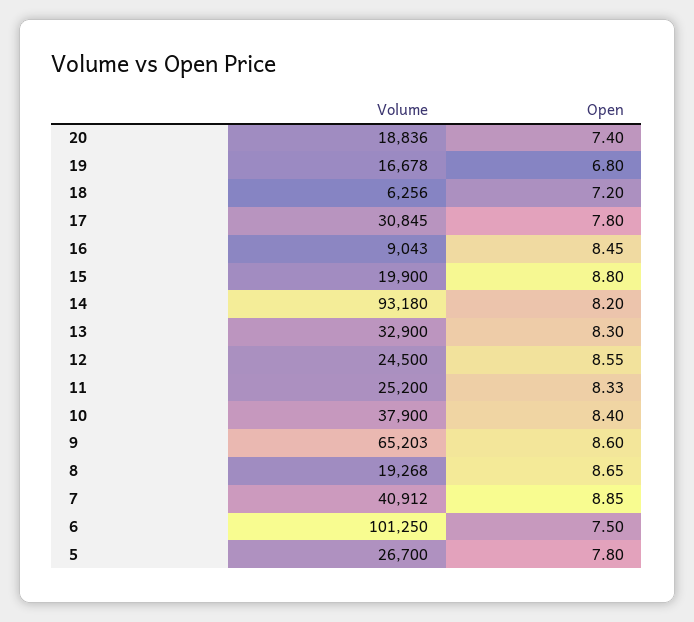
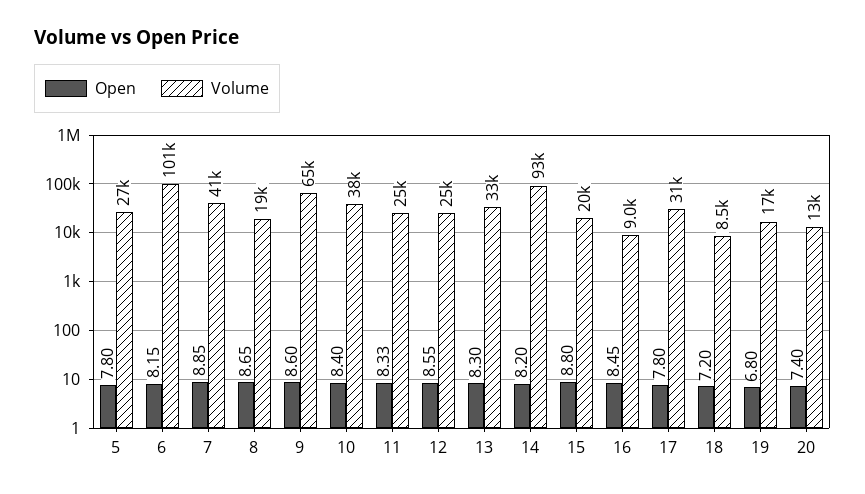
  {
    "Volume": {
-     "20": 18836,
+     "20": 13000,
      "19": 16678,
-     "18": 6256,
+     "18": 8500,
      "17": 30845,
      "16": 9043,
      "15": 19900,
      "14": 93180,
      "13": 32900,
      "12": 24500,
      "11": 25200,
      "10": 37900,
      "9": 65203,
      "8": 19268,
      "7": 40912,
      "6": 101250,
      "5": 26700
    },
    "Open": {
      "20": 7.4,
      "19": 6.8,
      "18": 7.2,
      "17": 7.8,
      "16": 8.45,
      "15": 8.8,
      "14": 8.2,
      "13": 8.3,
      "12": 8.55,
      "11": 8.33,
      "10": 8.4,
      "9": 8.6,
      "8": 8.65,
      "7": 8.85,
-     "6": 7.5,
+     "6": 8.15,
      "5": 7.8
    }
  }

